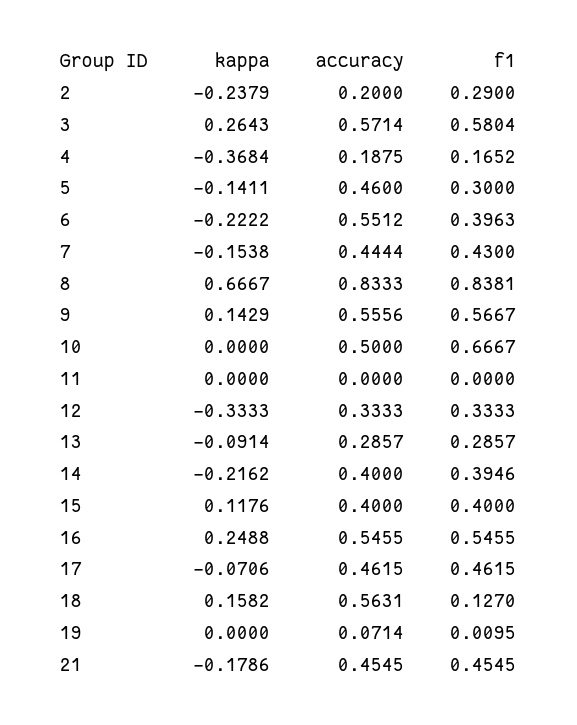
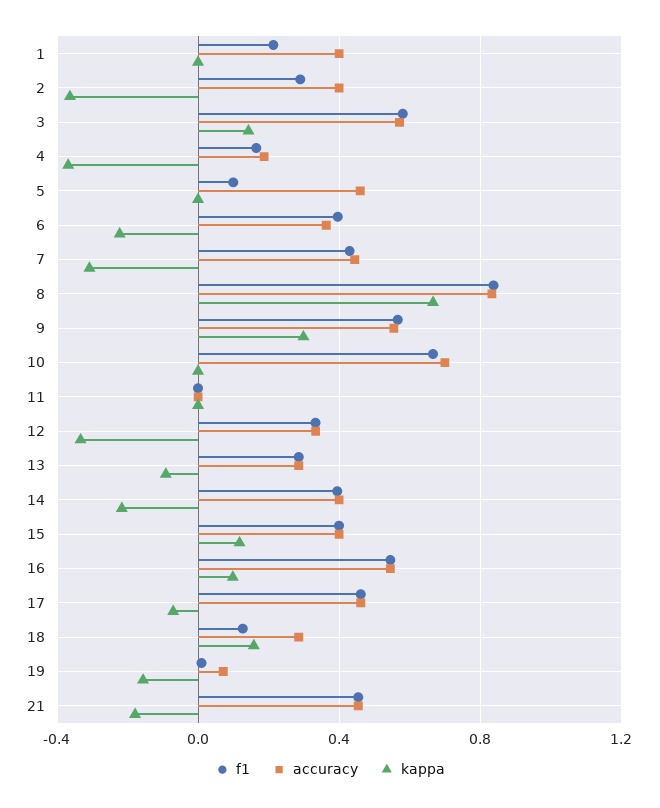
  {
    "kappa": {
-     "2": -0.2379,
+     "2": -0.35,
-     "3": 0.2643,
+     "3": 0.15,
      "4": -0.3684,
-     "5": -0.1411,
+     "5": 0,
      "6": -0.2222,
-     "7": -0.1538,
+     "7": -0.3,
      "8": 0.6667,
-     "9": 0.1429,
+     "9": 0.3,
      "10": 0,
      "11": 0,
      "12": -0.3333,
      "13": -0.0914,
      "14": -0.2162,
      "15": 0.1176,
-     "16": 0.2488,
+     "16": 0.1,
      "17": -0.0706,
      "18": 0.1582,
-     "19": 0,
+     "19": -0.15,
-     "21": -0.1786
+     "21": -0.1786,
+     "1": 0
    },
    "accuracy": {
-     "2": 0.2,
+     "2": 0.4,
      "3": 0.5714,
      "4": 0.1875,
      "5": 0.46,
-     "6": 0.5512,
+     "6": 0.35,
      "7": 0.4444,
      "8": 0.8333,
      "9": 0.5556,
-     "10": 0.5,
+     "10": 0.7,
      "11": 0,
      "12": 0.3333,
      "13": 0.2857,
      "14": 0.4,
      "15": 0.4,
      "16": 0.5455,
      "17": 0.4615,
-     "18": 0.5631,
+     "18": 0.3,
      "19": 0.0714,
-     "21": 0.4545
+     "21": 0.4545,
+     "1": 0.4
    },
    "f1": {
      "2": 0.29,
      "3": 0.5804,
      "4": 0.1652,
-     "5": 0.3,
+     "5": 0.1,
      "6": 0.3963,
      "7": 0.43,
      "8": 0.8381,
      "9": 0.5667,
      "10": 0.6667,
      "11": 0,
      "12": 0.3333,
      "13": 0.2857,
      "14": 0.3946,
      "15": 0.4,
      "16": 0.5455,
      "17": 0.4615,
      "18": 0.127,
      "19": 0.0095,
-     "21": 0.4545
+     "21": 0.4545,
+     "1": 0.2
    }
  }

